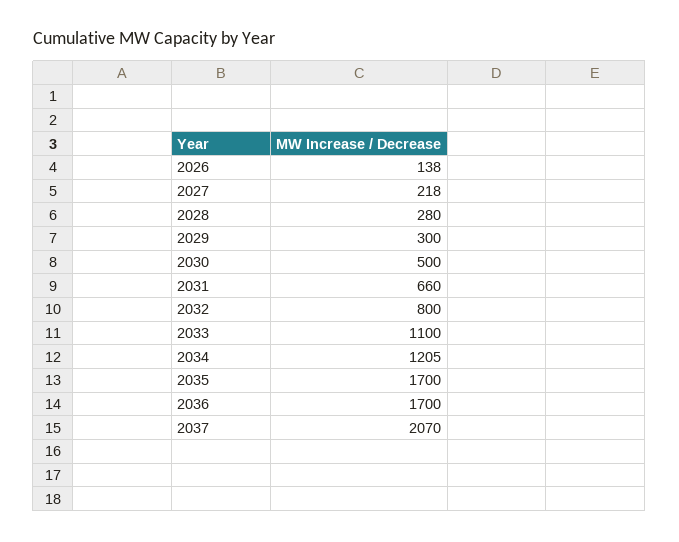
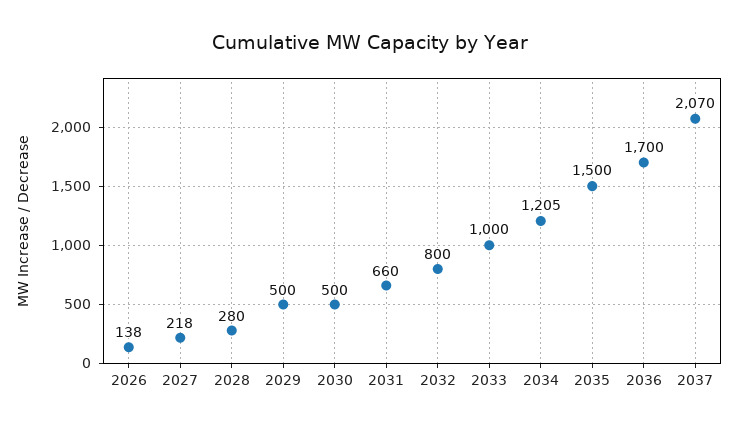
  {
    "2026": 138,
    "2027": 218,
    "2028": 280,
-   "2029": 300,
+   "2029": 500,
    "2030": 500,
    "2031": 660,
    "2032": 800,
-   "2033": 1100,
+   "2033": 1000,
    "2034": 1205,
-   "2035": 1700,
+   "2035": 1500,
    "2036": 1700,
    "2037": 2070
  }

